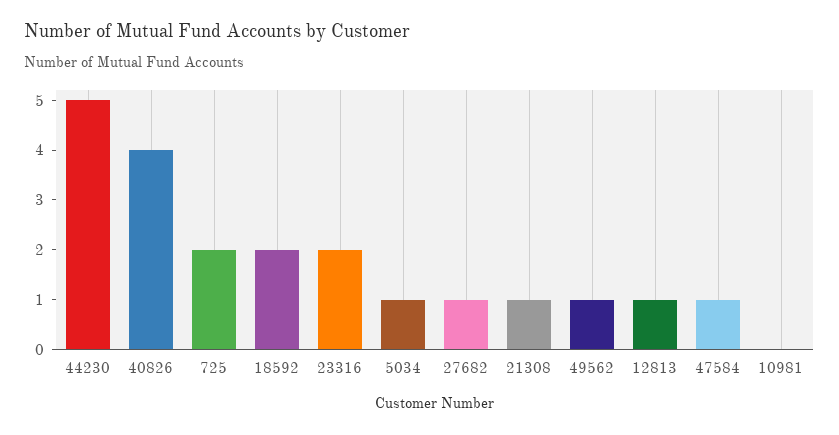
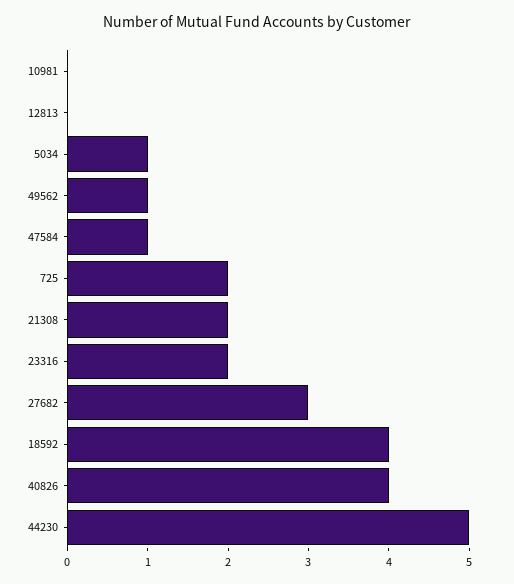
  {
    "44230": 5,
    "40826": 4,
    "725": 2,
-   "18592": 2,
+   "18592": 4,
    "23316": 2,
    "5034": 1,
-   "27682": 1,
+   "27682": 3,
-   "21308": 1,
+   "21308": 2,
    "49562": 1,
-   "12813": 1,
+   "12813": 0,
    "47584": 1,
    "10981": 0
  }

